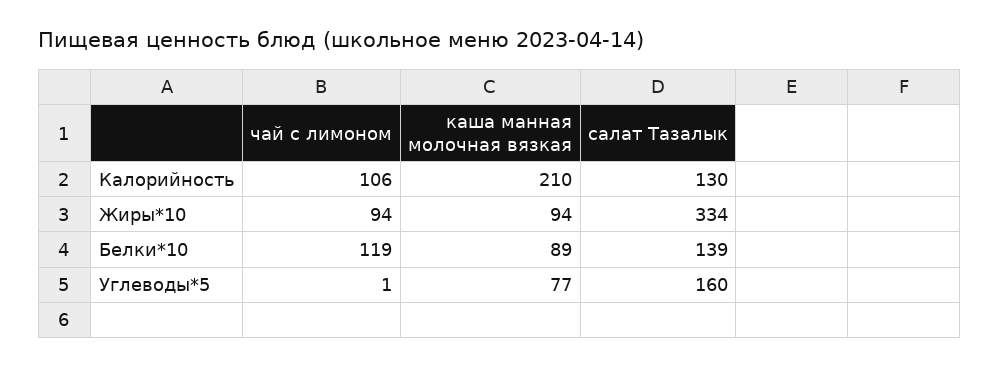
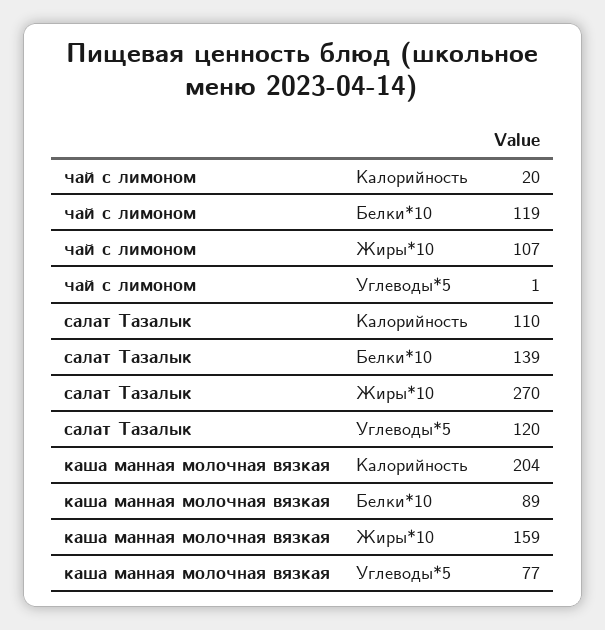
  {
    "чай с лимоном": {
-     "Калорийность": 106,
+     "Калорийность": 20,
-     "Жиры*10": 94,
+     "Жиры*10": 107,
      "Белки*10": 119,
      "Углеводы*5": 1
    },
    "каша манная молочная вязкая": {
-     "Калорийность": 210,
+     "Калорийность": 204,
-     "Жиры*10": 94,
+     "Жиры*10": 159,
      "Белки*10": 89,
      "Углеводы*5": 77
    },
    "салат Тазалык": {
-     "Калорийность": 130,
+     "Калорийность": 110,
-     "Жиры*10": 334,
+     "Жиры*10": 270,
      "Белки*10": 139,
-     "Углеводы*5": 160
+     "Углеводы*5": 120
    }
  }

